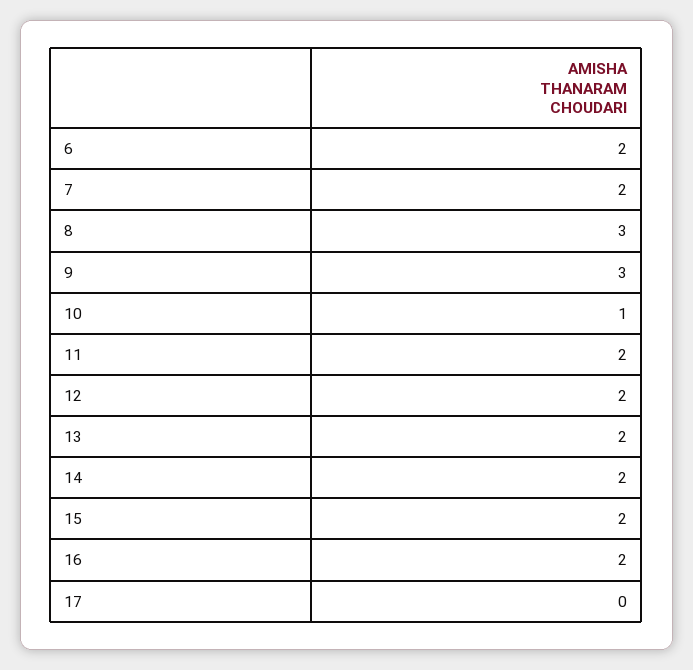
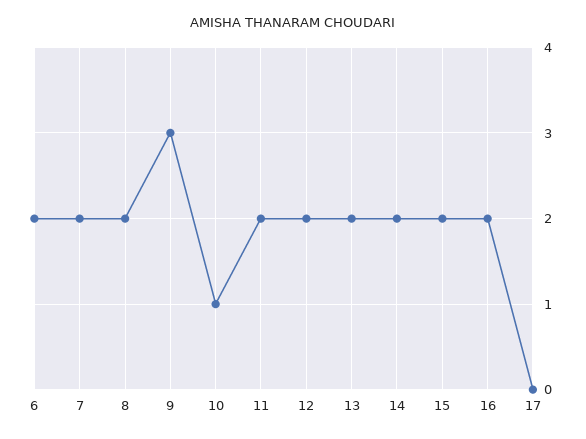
  {
    "6": 2,
    "7": 2,
-   "8": 3,
+   "8": 2,
    "9": 3,
    "10": 1,
    "11": 2,
    "12": 2,
    "13": 2,
    "14": 2,
    "15": 2,
    "16": 2,
    "17": 0
  }

